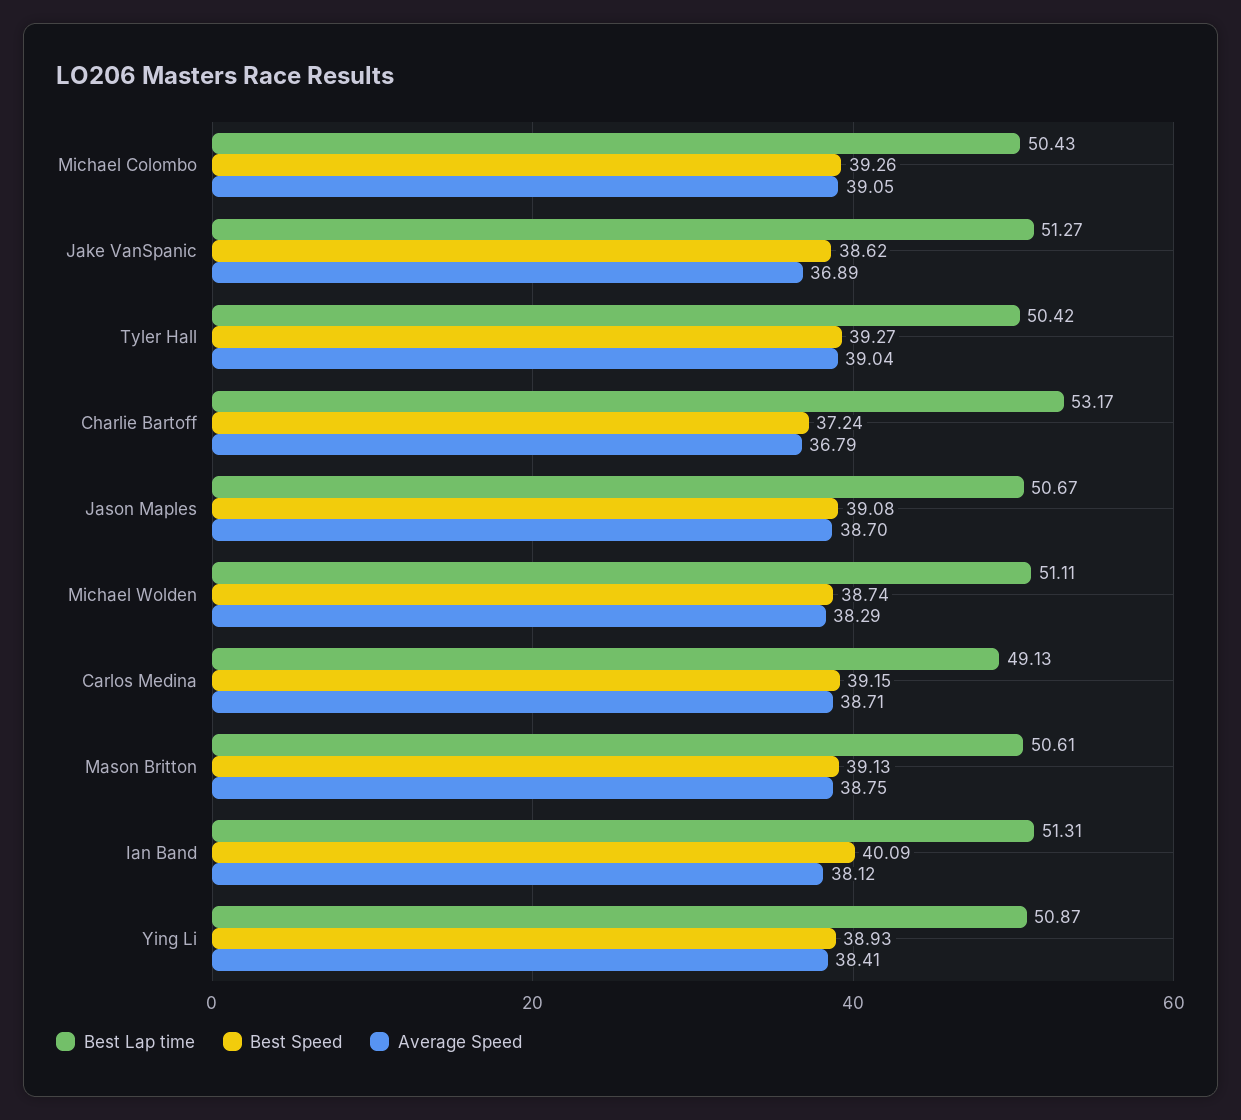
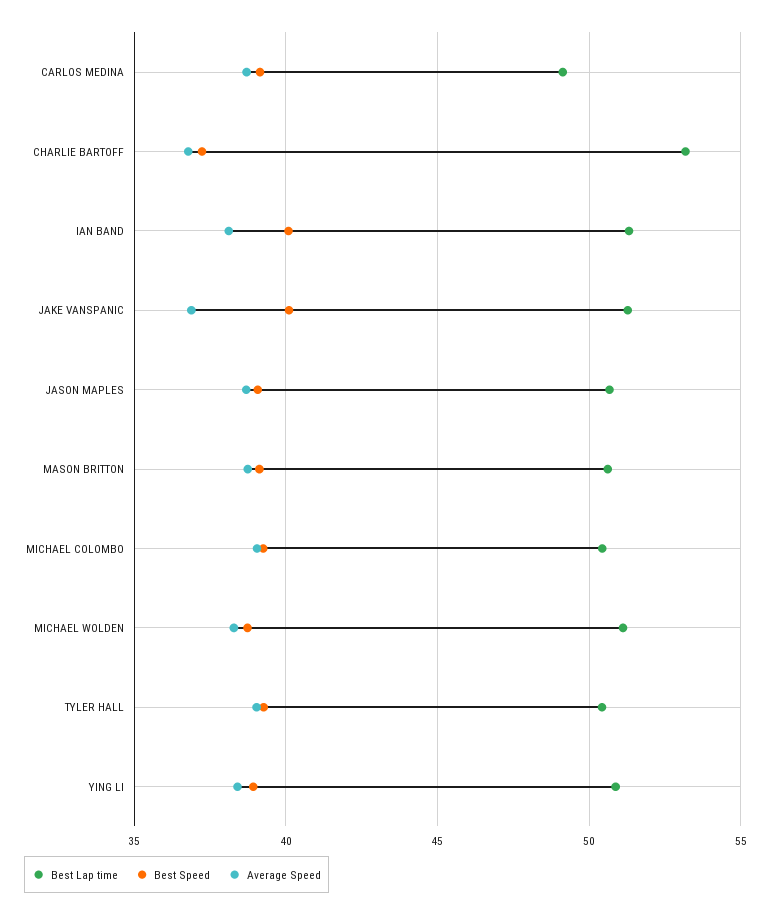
  {
    "Best Lap time": {
      "Michael Colombo": 50.43,
      "Jake VanSpanic": 51.27,
      "Tyler Hall": 50.42,
      "Charlie Bartoff": 53.17,
      "Jason Maples": 50.67,
      "Michael Wolden": 51.11,
      "Carlos Medina": 49.13,
      "Mason Britton": 50.61,
      "Ian Band": 51.31,
      "Ying Li": 50.87
    },
    "Best Speed": {
      "Michael Colombo": 39.26,
-     "Jake VanSpanic": 38.62,
+     "Jake VanSpanic": 40,
      "Tyler Hall": 39.27,
      "Charlie Bartoff": 37.24,
      "Jason Maples": 39.08,
      "Michael Wolden": 38.74,
      "Carlos Medina": 39.15,
      "Mason Britton": 39.13,
      "Ian Band": 40.09,
      "Ying Li": 38.93
    },
    "Average Speed": {
      "Michael Colombo": 39.05,
      "Jake VanSpanic": 36.89,
      "Tyler Hall": 39.04,
      "Charlie Bartoff": 36.79,
      "Jason Maples": 38.7,
      "Michael Wolden": 38.29,
      "Carlos Medina": 38.71,
      "Mason Britton": 38.75,
      "Ian Band": 38.12,
      "Ying Li": 38.41
    }
  }

